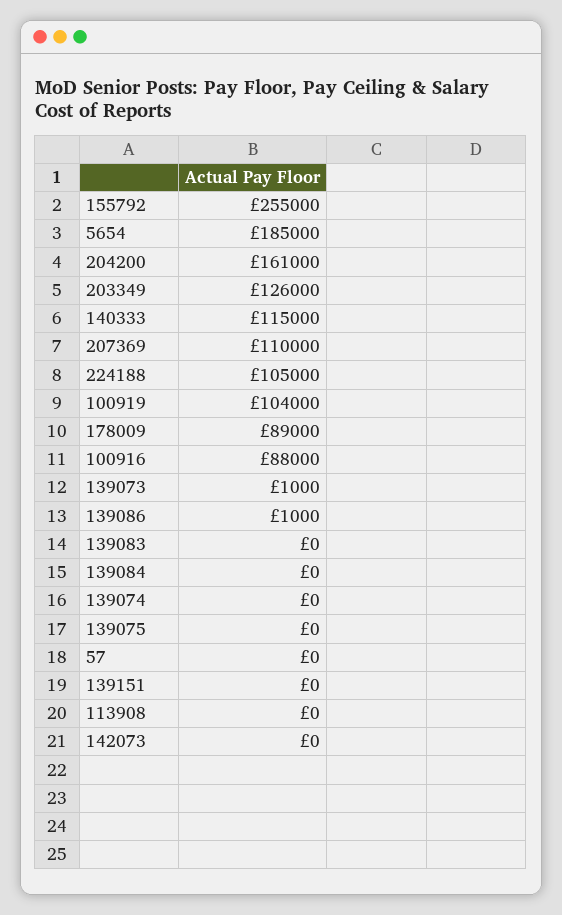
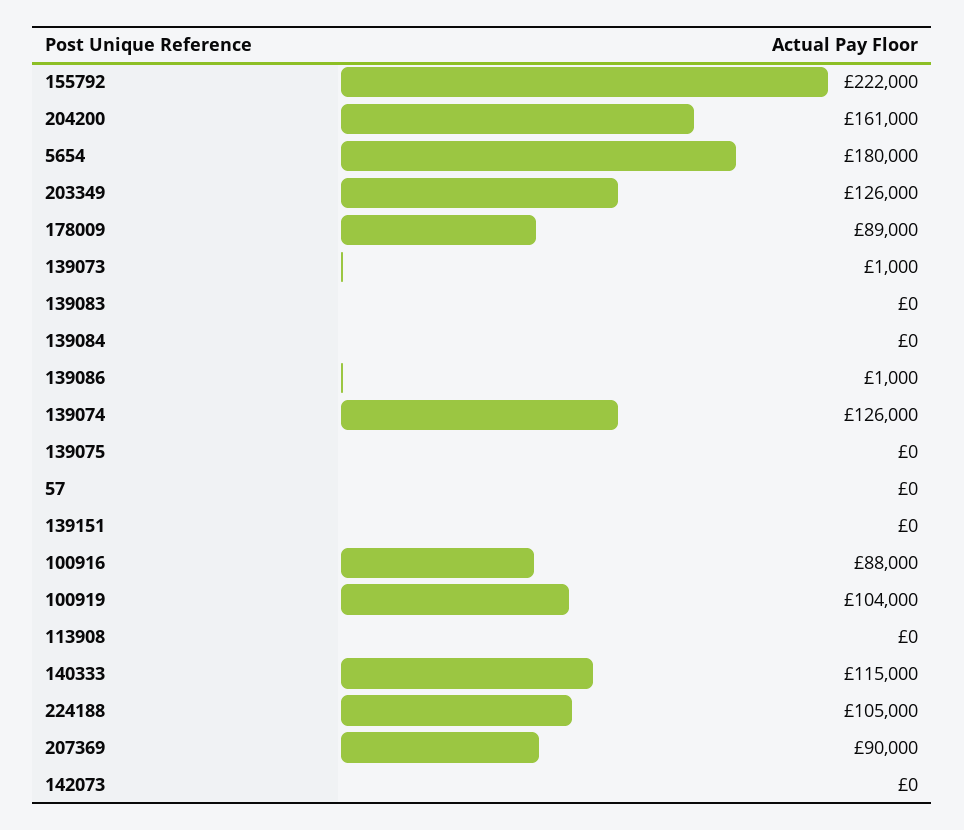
  {
-   "155792": 255000,
+   "155792": 222000,
-   "5654": 185000,
+   "5654": 180000,
    "204200": 161000,
    "203349": 126000,
    "140333": 115000,
-   "207369": 110000,
+   "207369": 90000,
    "224188": 105000,
    "100919": 104000,
    "178009": 89000,
    "100916": 88000,
    "139073": 1000,
    "139086": 1000,
    "139083": 0,
    "139084": 0,
-   "139074": 0,
+   "139074": 126000,
    "139075": 0,
    "57": 0,
    "139151": 0,
    "113908": 0,
    "142073": 0
  }

